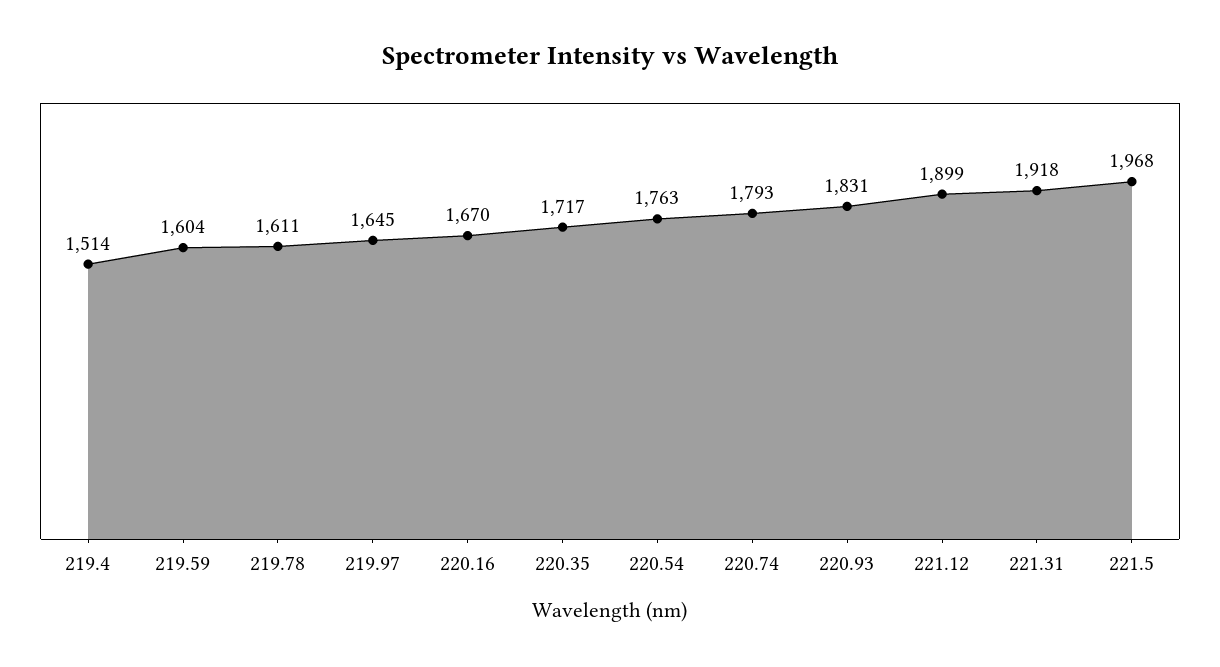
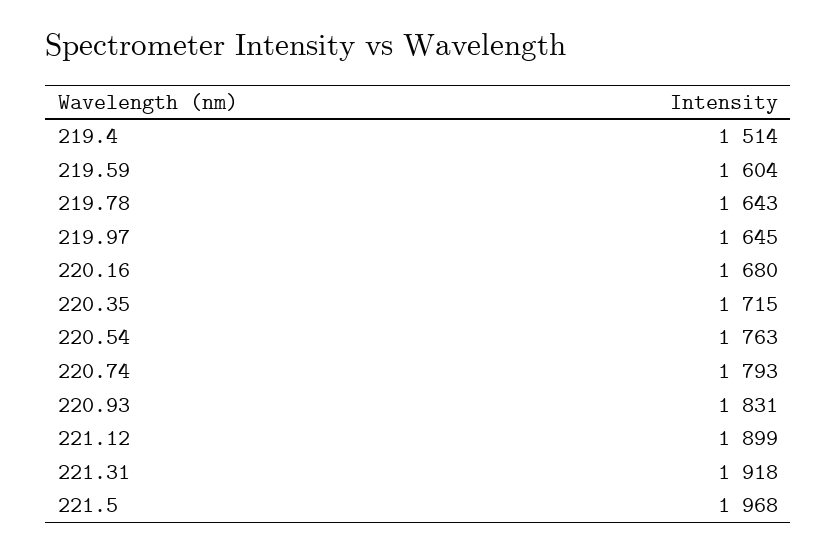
  {
    "219.4": 1514,
    "219.59": 1604,
-   "219.78": 1611,
+   "219.78": 1643,
    "219.97": 1645,
-   "220.16": 1670,
+   "220.16": 1680,
-   "220.35": 1717,
+   "220.35": 1715,
    "220.54": 1763,
    "220.74": 1793,
    "220.93": 1831,
    "221.12": 1899,
    "221.31": 1918,
    "221.5": 1968
  }

